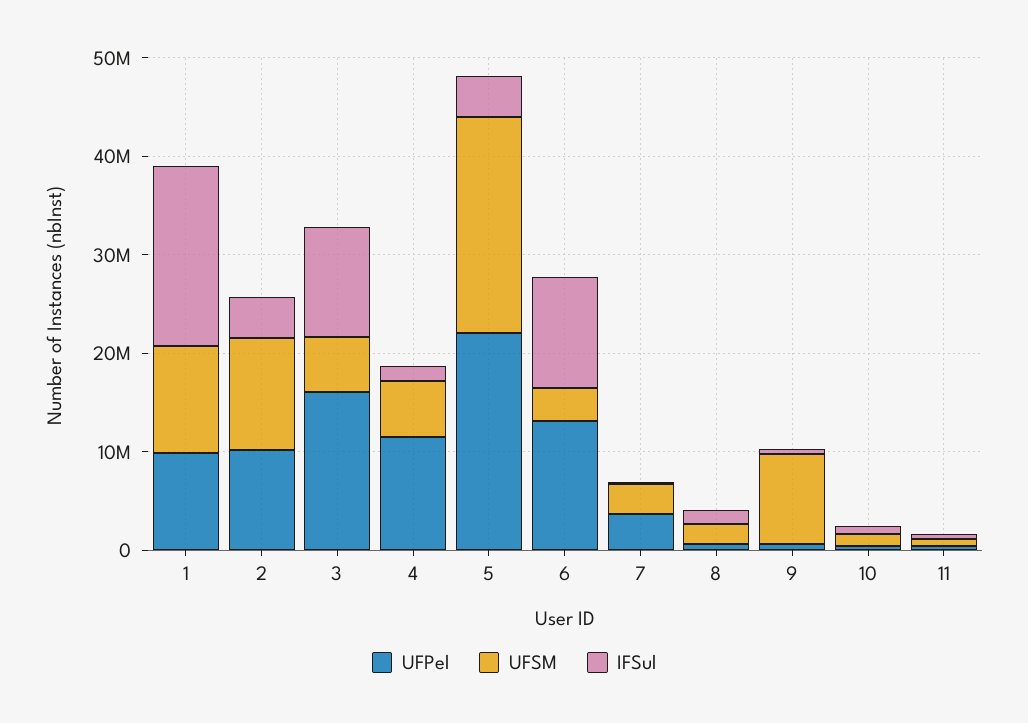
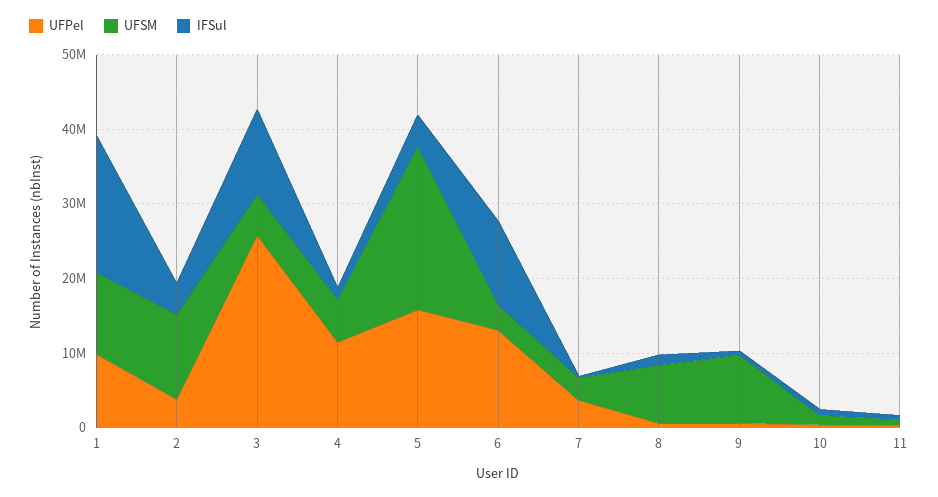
  {
    "UFPel": {
      "1": 10000000,
-     "2": 10000000,
+     "2": 4000000,
-     "3": 16000000,
+     "3": 26000000,
      "4": 12000000,
-     "5": 22000000,
+     "5": 16000000,
      "6": 14000000,
      "7": 4000000,
      "8": 0,
      "9": 0,
      "10": 0,
      "11": 0
    },
    "UFSM": {
      "1": 10000000,
      "2": 12000000,
      "3": 6000000,
      "4": 6000000,
      "5": 22000000,
      "6": 4000000,
      "7": 4000000,
-     "8": 2000000,
+     "8": 8000000,
      "9": 10000000,
      "10": 2000000,
      "11": 0
    },
    "IFSul": {
      "1": 18000000,
      "2": 4000000,
      "3": 12000000,
      "4": 2000000,
      "5": 4000000,
      "6": 12000000,
      "7": 0,
      "8": 2000000,
      "9": 0,
      "10": 0,
      "11": 0
    }
  }

